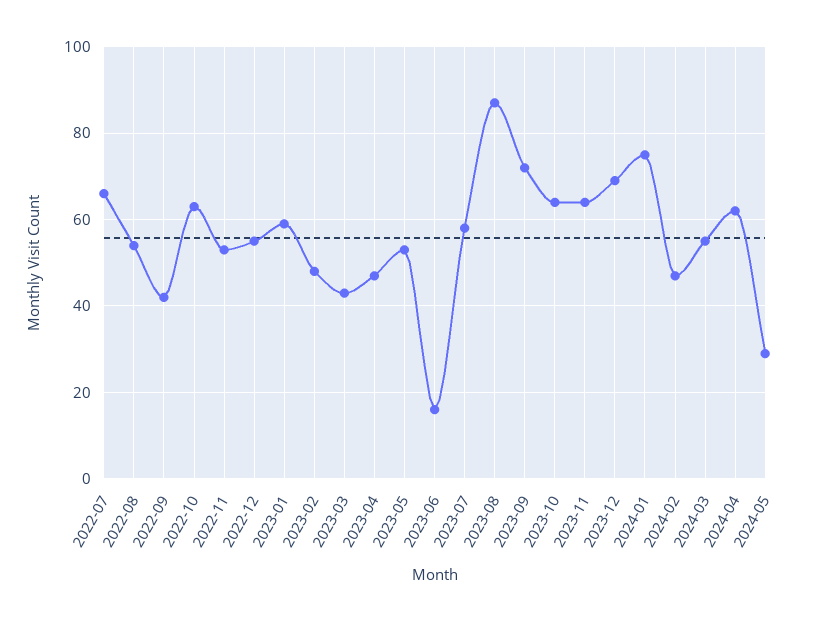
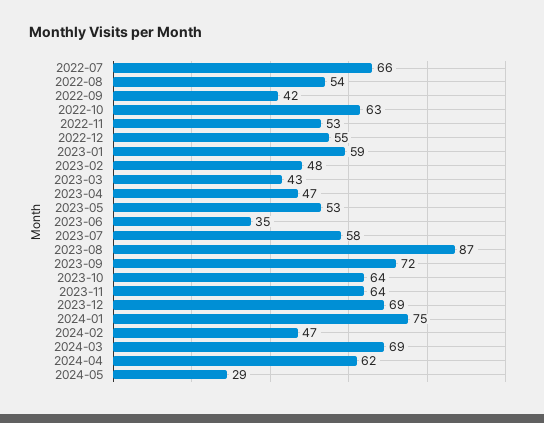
  {
    "2022-07": 66,
    "2022-08": 54,
    "2022-09": 42,
    "2022-10": 63,
    "2022-11": 53,
    "2022-12": 55,
    "2023-01": 59,
    "2023-02": 48,
    "2023-03": 43,
    "2023-04": 47,
    "2023-05": 53,
-   "2023-06": 15,
+   "2023-06": 35,
    "2023-07": 58,
    "2023-08": 87,
    "2023-09": 72,
    "2023-10": 64,
    "2023-11": 64,
    "2023-12": 69,
    "2024-01": 75,
    "2024-02": 47,
-   "2024-03": 55,
+   "2024-03": 69,
    "2024-04": 62,
    "2024-05": 29
  }

